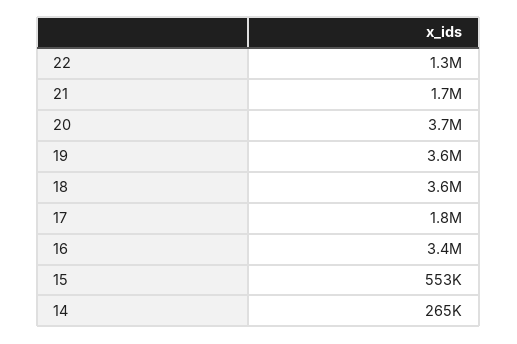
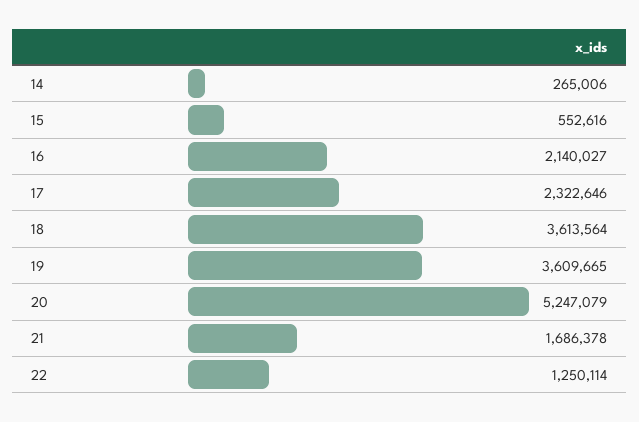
  {
    "22": 1250114,
    "21": 1686378,
-   "20": 3700000,
+   "20": 5247079,
    "19": 3609665,
    "18": 3613564,
-   "17": 1800000,
+   "17": 2322646,
-   "16": 3400000,
+   "16": 2140027,
    "15": 552616,
    "14": 265006
  }

